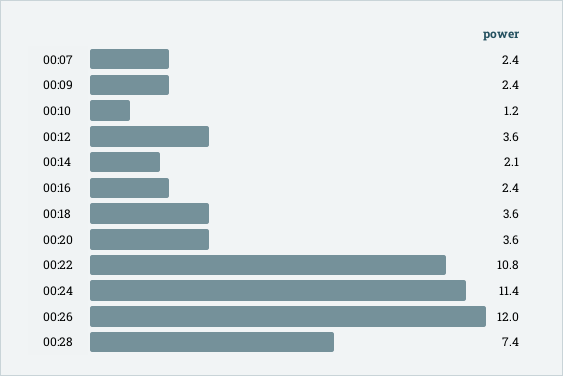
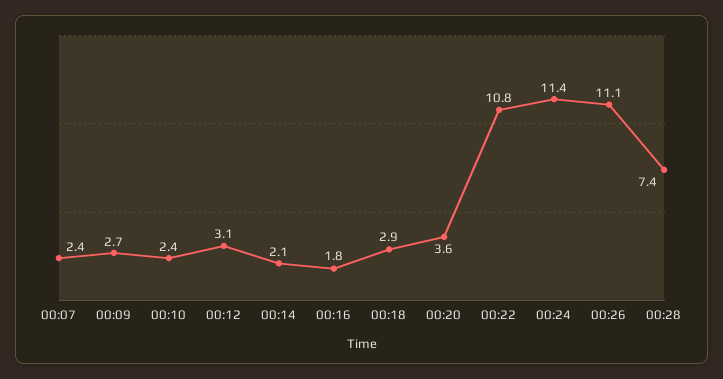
  {
    "00:07": 2.4,
-   "00:09": 2.4,
+   "00:09": 2.7,
-   "00:10": 1.2,
+   "00:10": 2.4,
-   "00:12": 3.6,
+   "00:12": 3.1,
    "00:14": 2.1,
-   "00:16": 2.4,
+   "00:16": 1.8,
-   "00:18": 3.6,
+   "00:18": 2.9,
    "00:20": 3.6,
    "00:22": 10.8,
    "00:24": 11.4,
-   "00:26": 12,
+   "00:26": 11.1,
    "00:28": 7.4
  }

